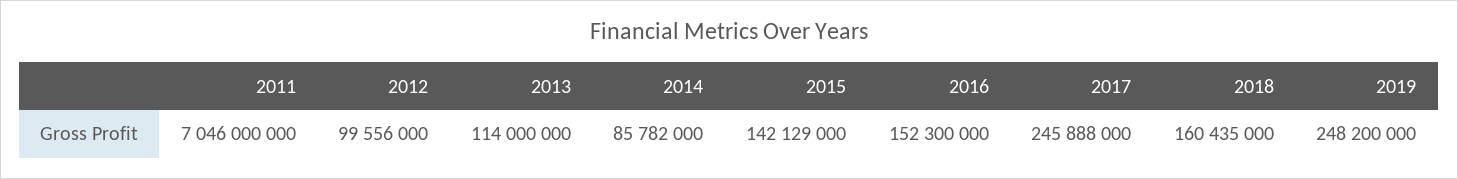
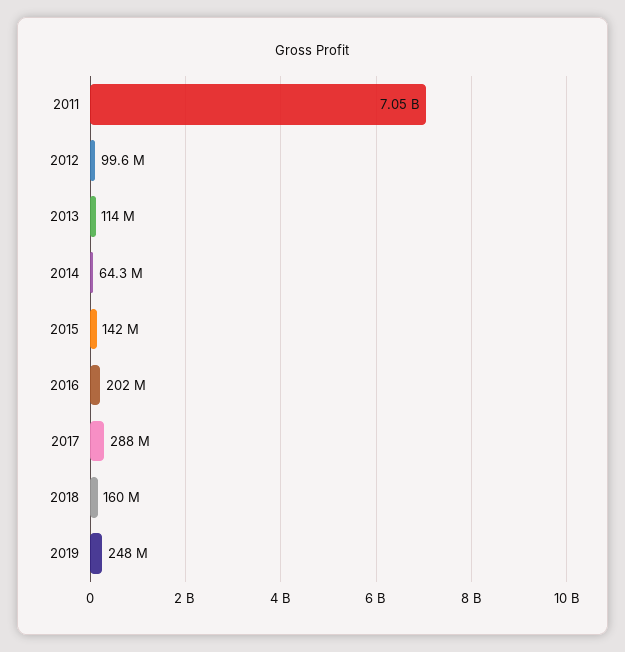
  {
    "2011": 7046000000,
    "2012": 99556000,
    "2013": 114000000,
-   "2014": 85782000,
+   "2014": 64300000,
    "2015": 142129000,
-   "2016": 152300000,
+   "2016": 202000000,
-   "2017": 245888000,
+   "2017": 288000000,
    "2018": 160435000,
    "2019": 248200000
  }

